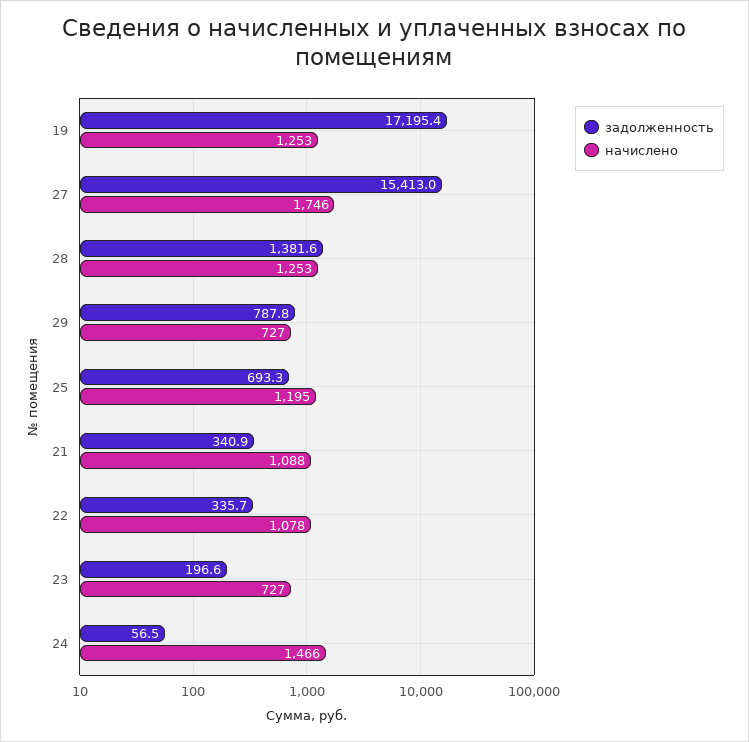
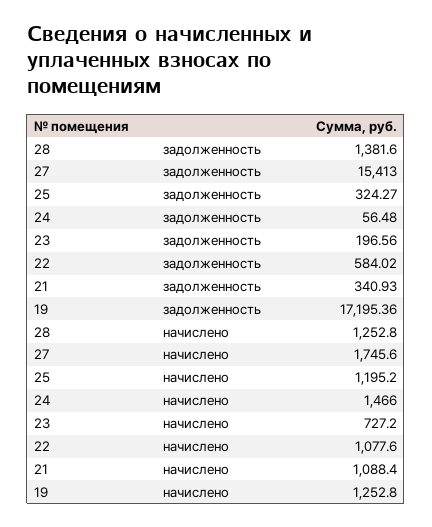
  {
    "задолженность": {
      "19": 17195.36,
      "27": 15413,
      "28": 1381.6,
-     "29": 787.8,
-     "25": 693.3,
+     "25": 324.27,
      "21": 340.93,
-     "22": 335.7,
+     "22": 584.02,
      "23": 196.56,
      "24": 56.48
    },
    "начислено": {
      "19": 1252.8,
      "27": 1745.6,
      "28": 1252.8,
-     "29": 727,
      "25": 1195.2,
      "21": 1088.4,
      "22": 1077.6,
      "23": 727.2,
      "24": 1466
    }
  }

